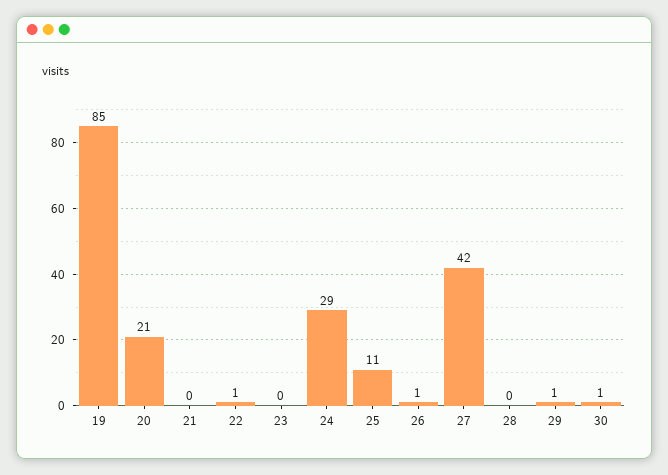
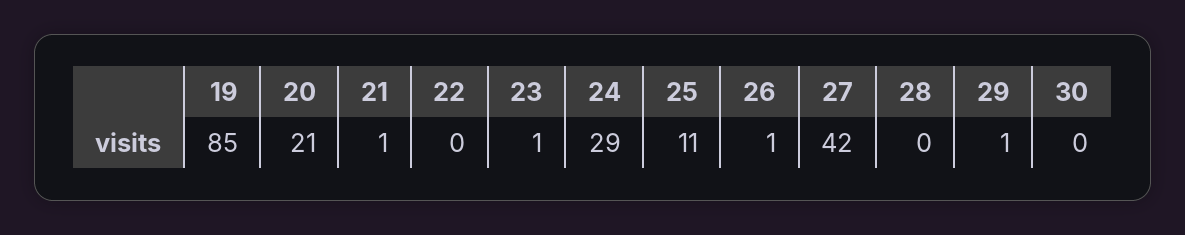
  {
    "19": 85,
    "20": 21,
-   "21": 0,
+   "21": 1,
-   "22": 1,
+   "22": 0,
-   "23": 0,
+   "23": 1,
    "24": 29,
    "25": 11,
    "26": 1,
    "27": 42,
    "28": 0,
    "29": 1,
-   "30": 1
+   "30": 0
  }

